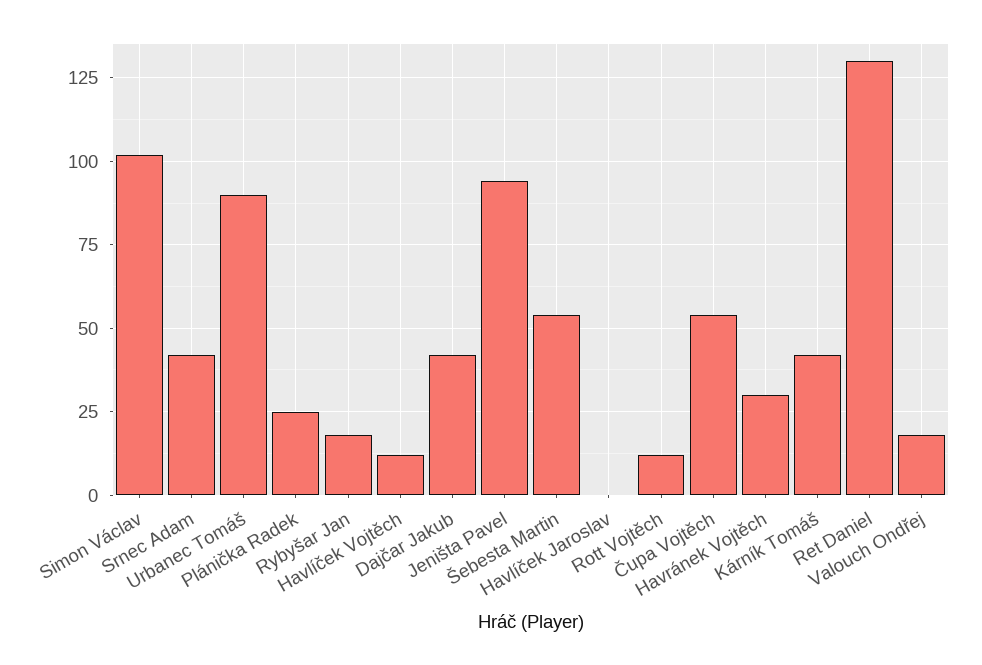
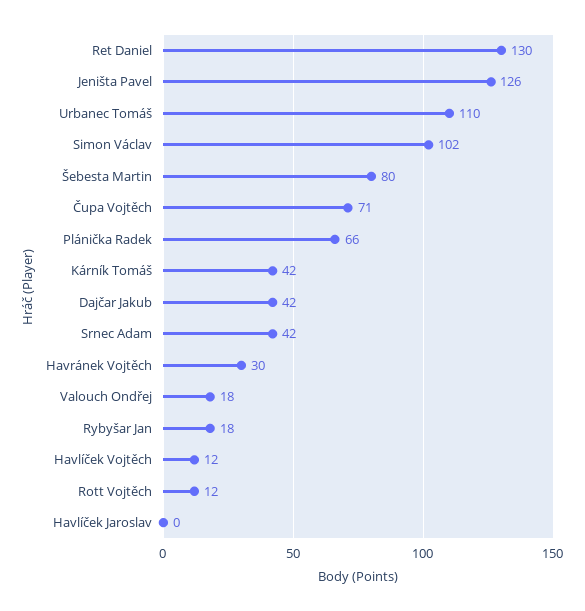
  {
    "Simon Václav": 102,
    "Srnec Adam": 42,
-   "Urbanec Tomáš": 90,
+   "Urbanec Tomáš": 110,
-   "Plánička Radek": 25,
+   "Plánička Radek": 66,
    "Rybyšar Jan": 18,
    "Havlíček Vojtěch": 12,
    "Dajčar Jakub": 42,
-   "Jeništa Pavel": 95,
+   "Jeništa Pavel": 126,
-   "Šebesta Martin": 55,
+   "Šebesta Martin": 80,
    "Havlíček Jaroslav": 0,
    "Rott Vojtěch": 12,
-   "Čupa Vojtěch": 55,
+   "Čupa Vojtěch": 71,
    "Havránek Vojtěch": 30,
    "Kárník Tomáš": 42,
    "Ret Daniel": 130,
    "Valouch Ondřej": 18
  }

